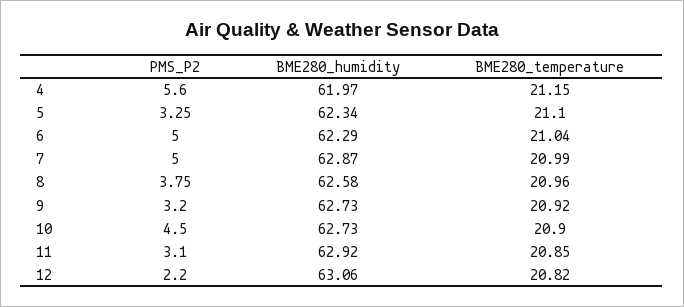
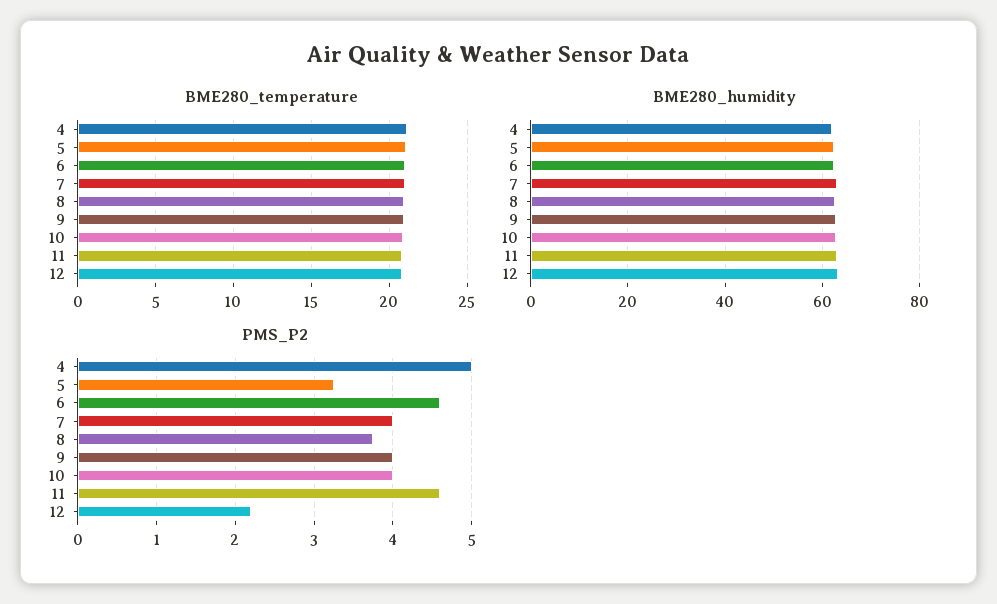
  {
    "PMS_P2": {
-     "4": 5.6,
+     "4": 5,
      "5": 3.25,
-     "6": 5,
+     "6": 4.6,
-     "7": 5,
+     "7": 4,
      "8": 3.75,
-     "9": 3.2,
+     "9": 4,
-     "10": 4.5,
+     "10": 4,
-     "11": 3.1,
+     "11": 4.6,
      "12": 2.2
    },
    "BME280_humidity": {
      "4": 61.97,
      "5": 62.34,
      "6": 62.29,
      "7": 62.87,
      "8": 62.58,
      "9": 62.73,
      "10": 62.73,
      "11": 62.92,
      "12": 63.06
    },
    "BME280_temperature": {
      "4": 21.15,
      "5": 21.1,
      "6": 21.04,
      "7": 20.99,
      "8": 20.96,
      "9": 20.92,
      "10": 20.9,
      "11": 20.85,
      "12": 20.82
    }
  }

